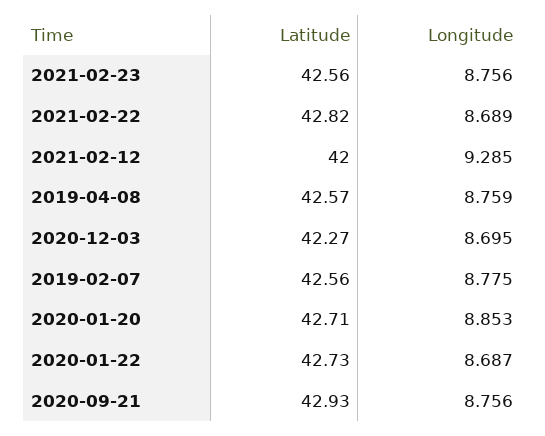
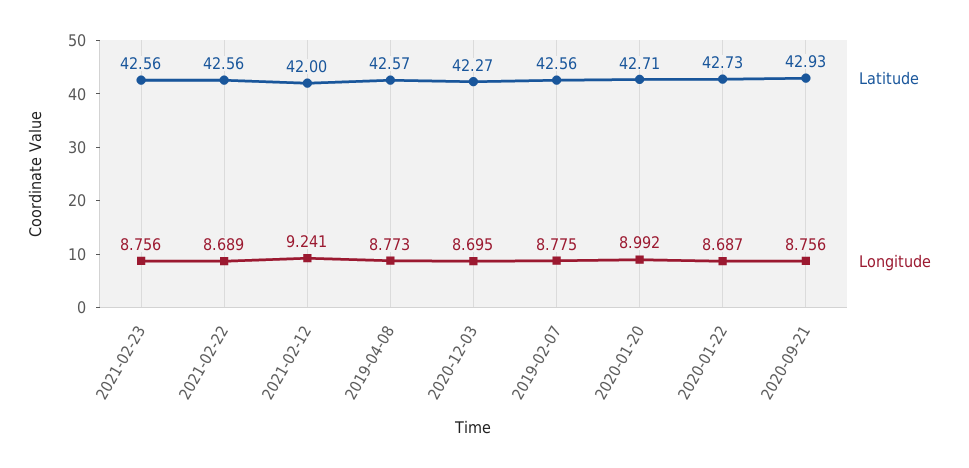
  {
    "Latitude": {
      "2021-02-23": 42.56,
-     "2021-02-22": 42.82,
+     "2021-02-22": 42.56,
      "2021-02-12": 42,
      "2019-04-08": 42.57,
      "2020-12-03": 42.27,
      "2019-02-07": 42.56,
      "2020-01-20": 42.71,
      "2020-01-22": 42.73,
      "2020-09-21": 42.93
    },
    "Longitude": {
      "2021-02-23": 8.756,
      "2021-02-22": 8.689,
-     "2021-02-12": 9.285,
+     "2021-02-12": 9.241,
-     "2019-04-08": 8.759,
+     "2019-04-08": 8.773,
      "2020-12-03": 8.695,
      "2019-02-07": 8.775,
-     "2020-01-20": 8.853,
+     "2020-01-20": 8.992,
      "2020-01-22": 8.687,
      "2020-09-21": 8.756
    }
  }

